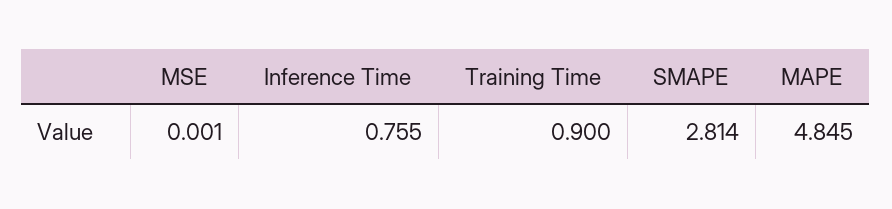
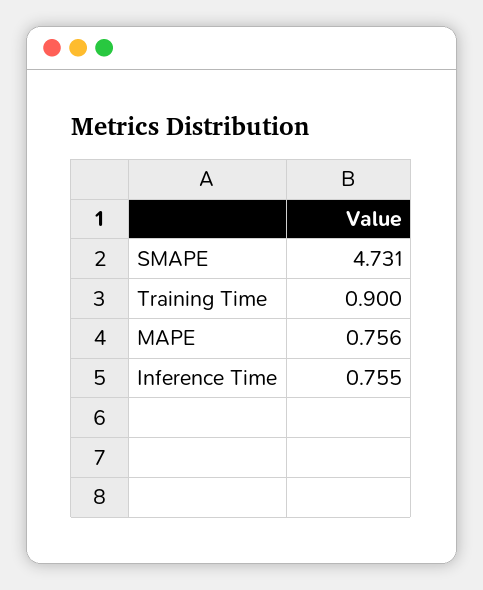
  {
-   "MSE": 0.001,
    "Inference Time": 0.755,
    "Training Time": 0.9,
-   "SMAPE": 2.814,
+   "SMAPE": 4.731,
-   "MAPE": 4.845
+   "MAPE": 0.756
  }

